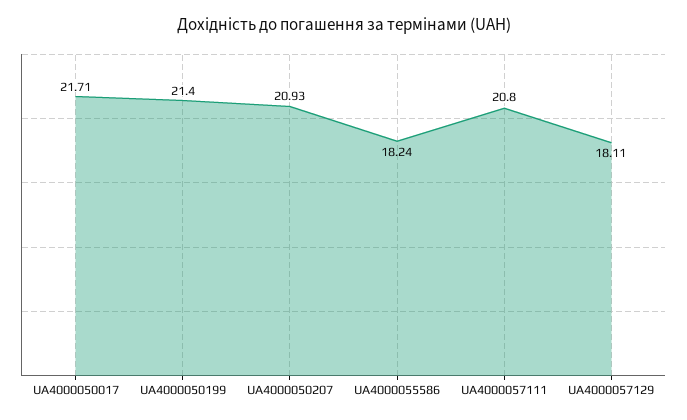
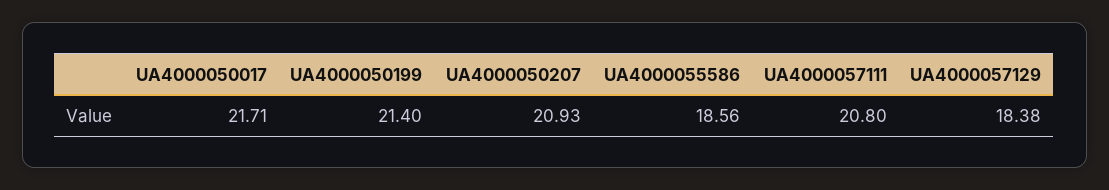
  {
    "UA4000050017": 21.71,
    "UA4000050199": 21.4,
    "UA4000050207": 20.93,
-   "UA4000055586": 18.24,
+   "UA4000055586": 18.56,
    "UA4000057111": 20.8,
-   "UA4000057129": 18.11
+   "UA4000057129": 18.38
  }

